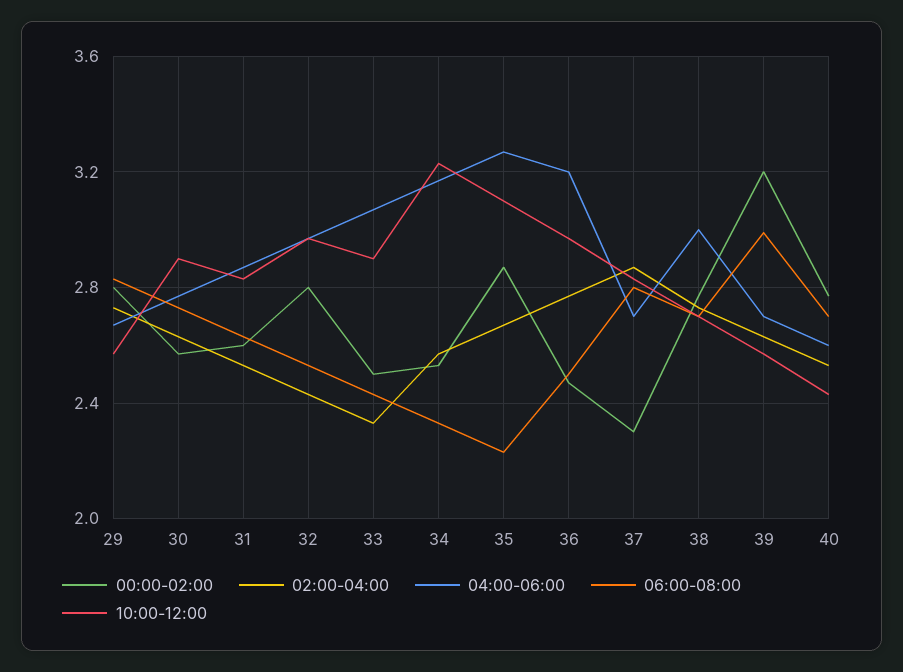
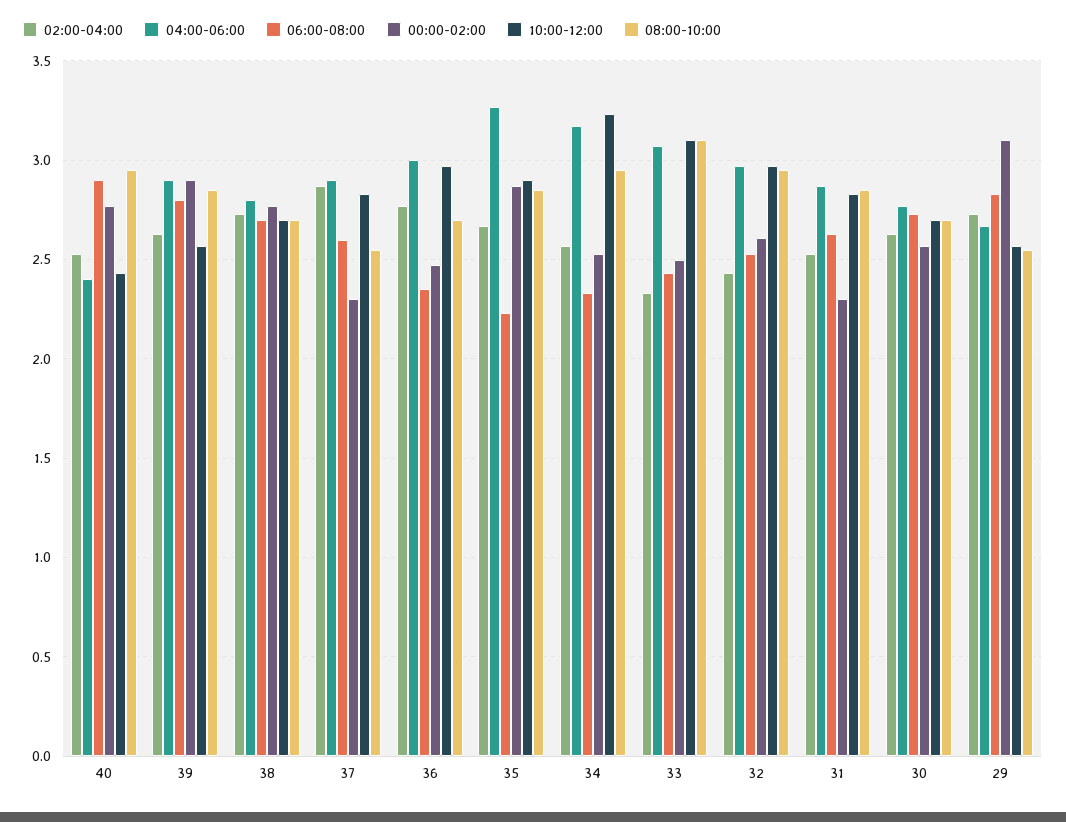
  {
    "00:00-02:00": {
-     "29": 2.8,
+     "29": 3.1,
      "30": 2.55,
-     "31": 2.6,
+     "31": 2.3,
-     "32": 2.8,
+     "32": 2.6,
      "33": 2.5,
      "34": 2.55,
      "35": 2.85,
      "36": 2.45,
      "37": 2.3,
      "38": 2.75,
-     "39": 3.2,
+     "39": 2.9,
      "40": 2.75
    },
    "02:00-04:00": {
      "29": 2.75,
      "30": 2.65,
      "31": 2.55,
      "32": 2.45,
      "33": 2.35,
      "34": 2.55,
      "35": 2.65,
      "36": 2.75,
      "37": 2.85,
      "38": 2.75,
      "39": 2.65,
      "40": 2.55
    },
    "04:00-06:00": {
      "29": 2.65,
      "30": 2.75,
      "31": 2.85,
      "32": 2.95,
      "33": 3.05,
      "34": 3.15,
      "35": 3.25,
-     "36": 3.2,
+     "36": 3,
-     "37": 2.7,
+     "37": 2.9,
-     "38": 3,
+     "38": 2.8,
-     "39": 2.7,
+     "39": 2.9,
-     "40": 2.6
+     "40": 2.4
    },
    "06:00-08:00": {
      "29": 2.85,
      "30": 2.75,
      "31": 2.65,
      "32": 2.55,
      "33": 2.45,
      "34": 2.35,
      "35": 2.25,
-     "36": 2.5,
+     "36": 2.35,
-     "37": 2.8,
+     "37": 2.6,
      "38": 2.7,
-     "39": 3,
+     "39": 2.8,
-     "40": 2.7
+     "40": 2.9
    },
    "10:00-12:00": {
      "29": 2.55,
-     "30": 2.9,
+     "30": 2.7,
      "31": 2.85,
      "32": 2.95,
-     "33": 2.9,
+     "33": 3.1,
      "34": 3.25,
-     "35": 3.1,
+     "35": 2.9,
      "36": 2.95,
      "37": 2.85,
      "38": 2.7,
      "39": 2.55,
      "40": 2.45
-   }
+   },
+   "08:00-10:00": {
+     "40": 2.95,
+     "39": 2.85,
+     "38": 2.7,
+     "37": 2.55,
+     "36": 2.7,
+     "35": 2.85,
+     "34": 2.95,
+     "33": 3.1,
+     "32": 2.95,
+     "31": 2.85,
+     "30": 2.7,
+     "29": 2.55
+   }
  }

